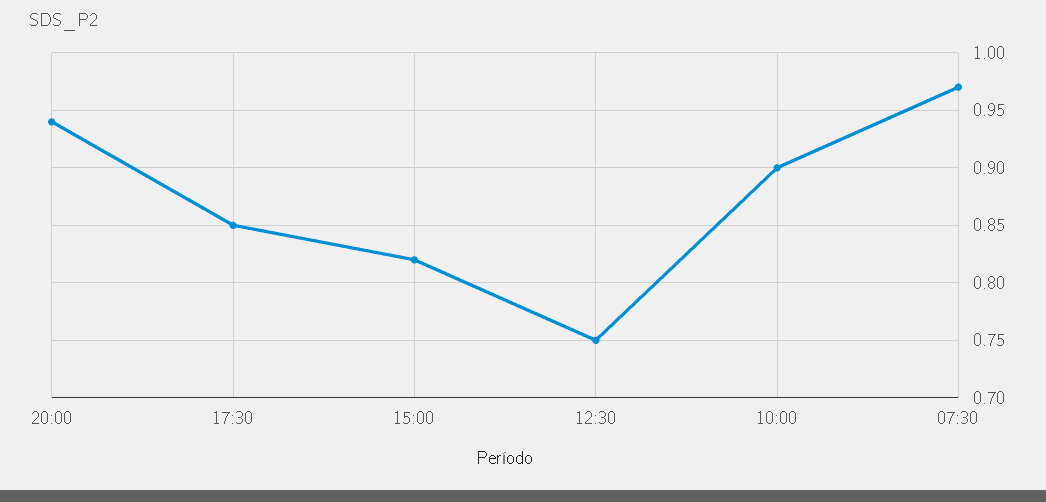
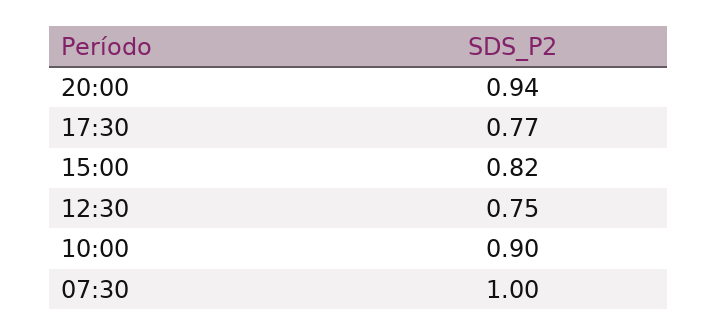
  {
    "20:00": 0.94,
-   "17:30": 0.85,
+   "17:30": 0.77,
    "15:00": 0.82,
    "12:30": 0.75,
    "10:00": 0.9,
-   "07:30": 0.97
+   "07:30": 1
  }

